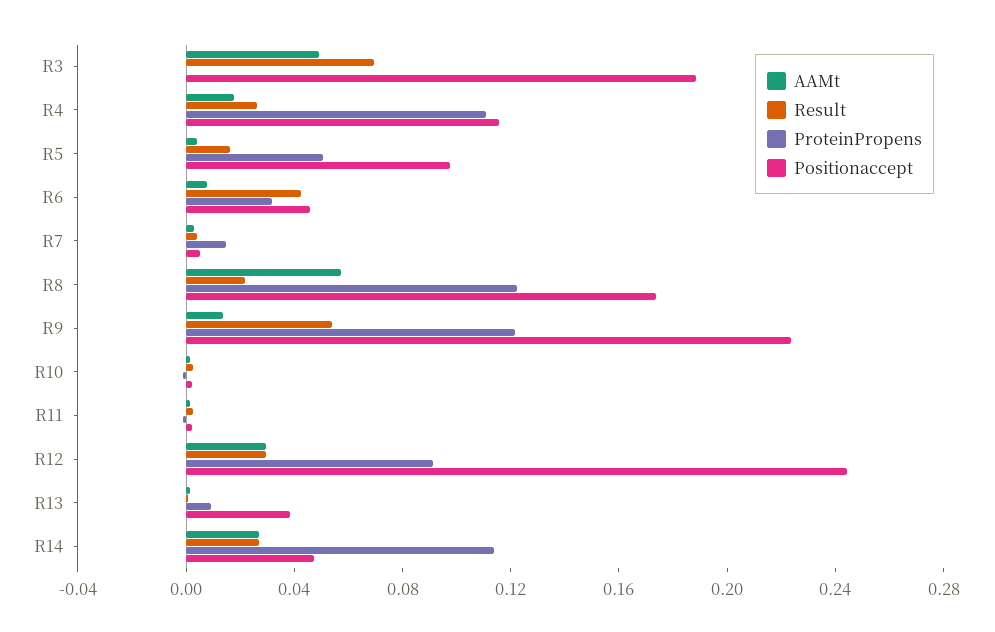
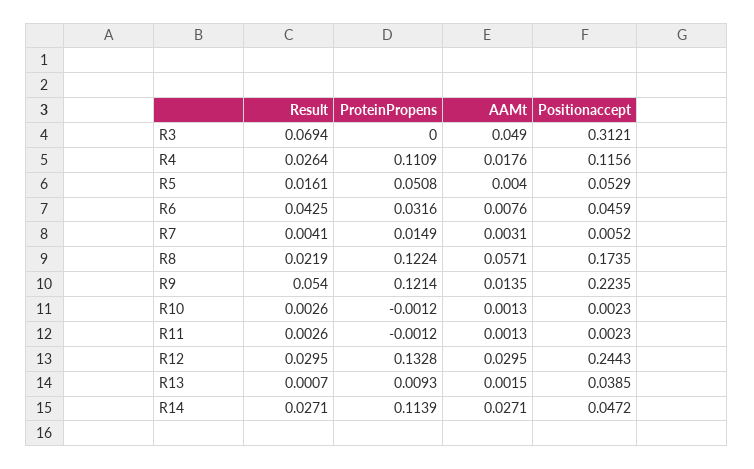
  {
    "AAMt": {
      "R3": 0.049,
      "R4": 0.0176,
      "R5": 0.004,
      "R6": 0.0076,
      "R7": 0.0031,
      "R8": 0.0571,
      "R9": 0.0135,
      "R10": 0.0013,
      "R11": 0.0013,
      "R12": 0.0295,
      "R13": 0.0015,
      "R14": 0.0271
    },
    "Result": {
      "R3": 0.0694,
      "R4": 0.0264,
      "R5": 0.0161,
      "R6": 0.0425,
      "R7": 0.0041,
      "R8": 0.0219,
      "R9": 0.054,
      "R10": 0.0026,
      "R11": 0.0026,
      "R12": 0.0295,
      "R13": 0.0007,
      "R14": 0.0271
    },
    "ProteinPropens": {
      "R3": 0,
      "R4": 0.1109,
      "R5": 0.0508,
      "R6": 0.0316,
      "R7": 0.0149,
      "R8": 0.1224,
      "R9": 0.1214,
      "R10": -0.0012,
      "R11": -0.0012,
-     "R12": 0.09,
+     "R12": 0.1328,
      "R13": 0.0093,
      "R14": 0.1139
    },
    "Positionaccept": {
-     "R3": 0.19,
+     "R3": 0.3121,
      "R4": 0.1156,
-     "R5": 0.1,
+     "R5": 0.0529,
      "R6": 0.0459,
      "R7": 0.0052,
      "R8": 0.1735,
      "R9": 0.2235,
      "R10": 0.0023,
      "R11": 0.0023,
      "R12": 0.2443,
      "R13": 0.0385,
      "R14": 0.0472
    }
  }

